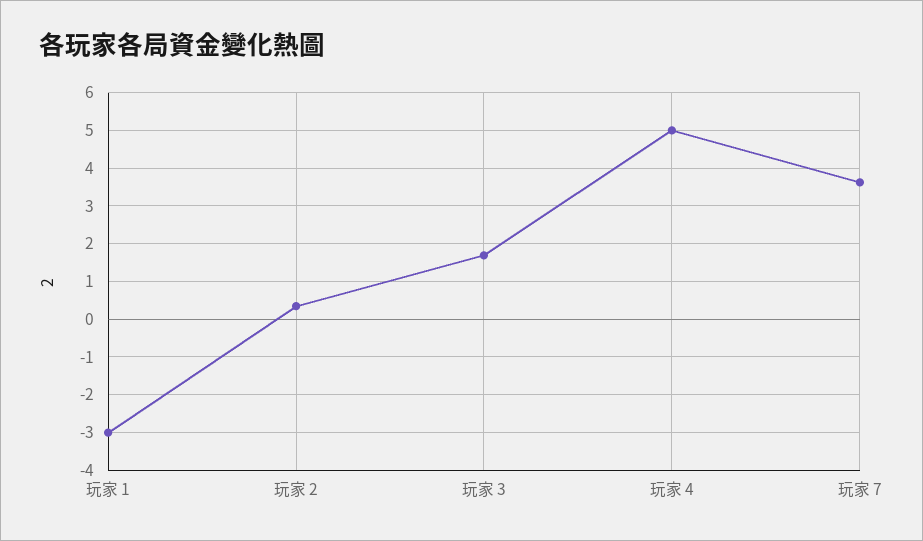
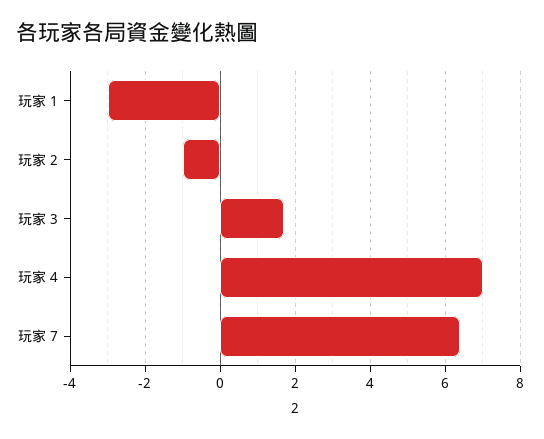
  {
    "玩家 1": -3,
-   "玩家 2": 0.4,
+   "玩家 2": -1,
    "玩家 3": 1.6,
-   "玩家 4": 5,
+   "玩家 4": 7,
-   "玩家 7": 3.6
+   "玩家 7": 6.4
  }

